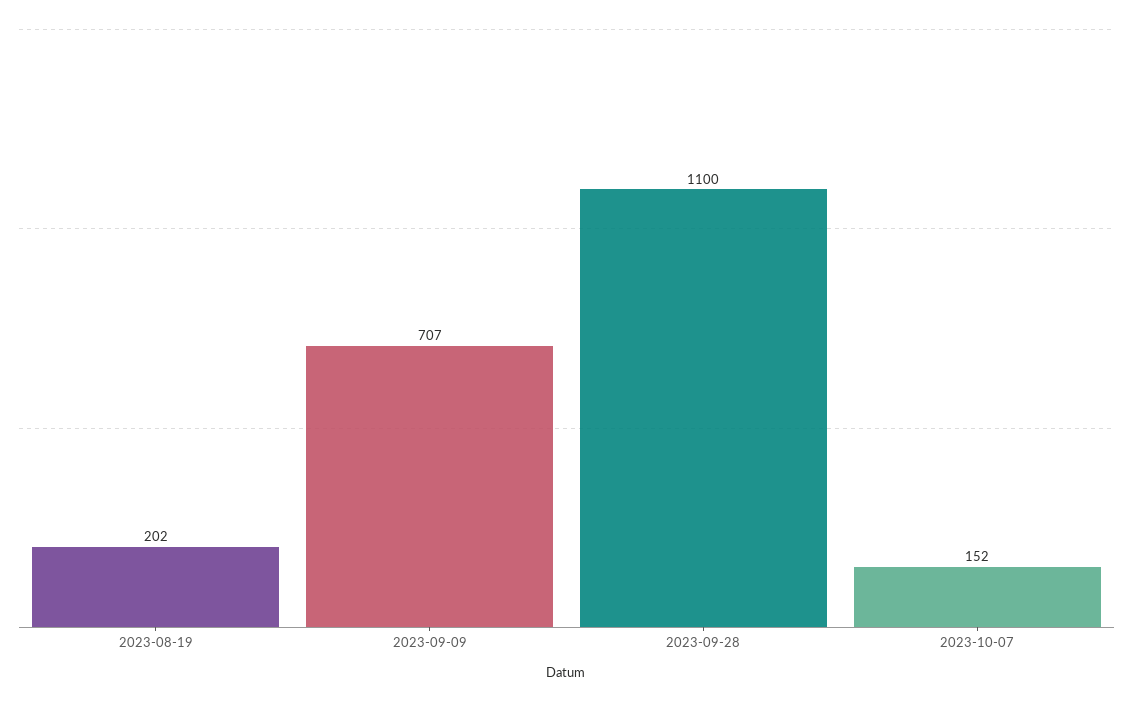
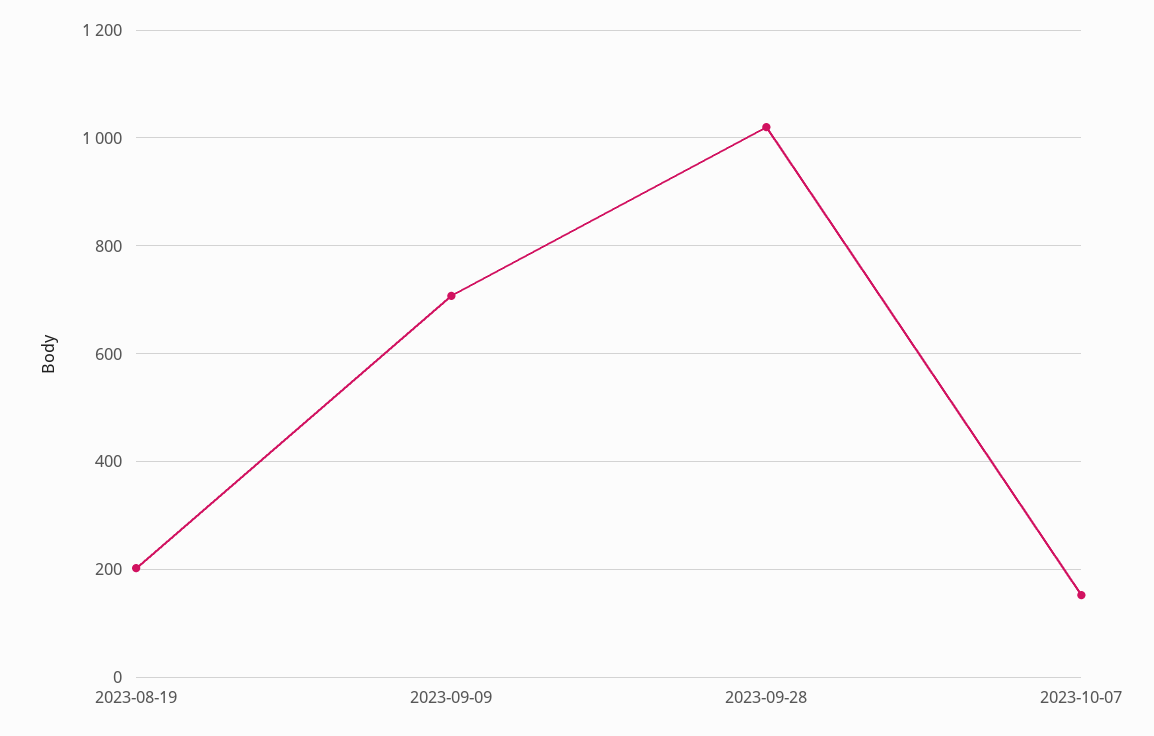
  {
    "2023-08-19": 202,
    "2023-09-09": 707,
-   "2023-09-28": 1100,
+   "2023-09-28": 1020,
    "2023-10-07": 152
  }

